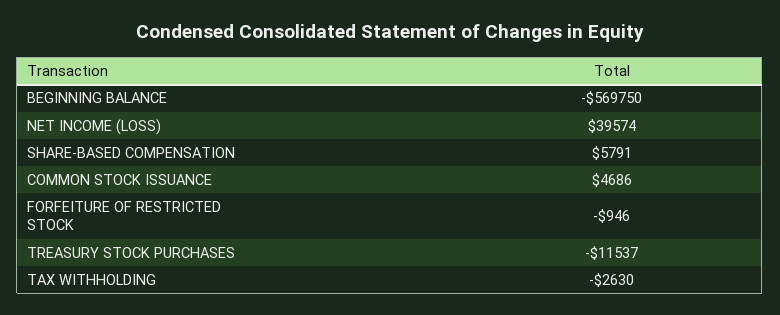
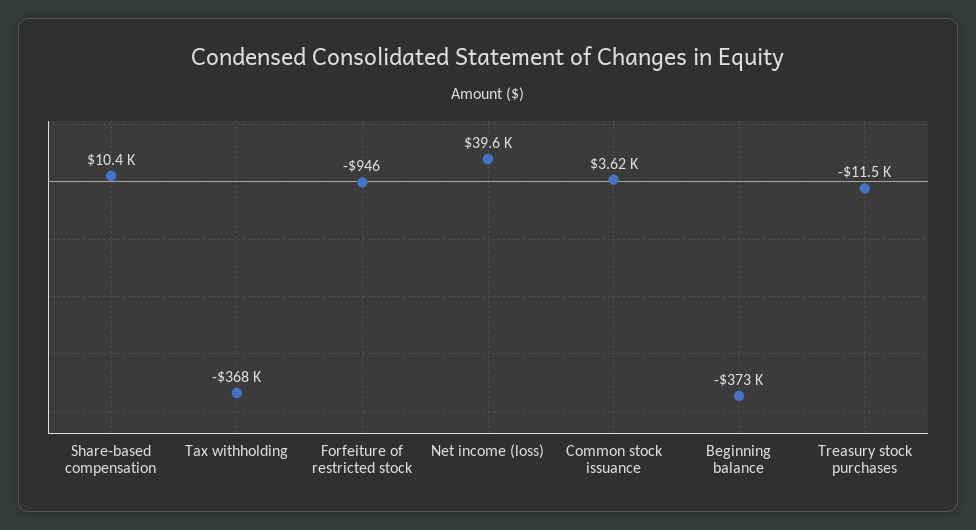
  {
-   "BEGINNING BALANCE": -569750,
+   "BEGINNING BALANCE": -373000,
    "NET INCOME (LOSS)": 39574,
-   "SHARE-BASED COMPENSATION": 5791,
+   "SHARE-BASED COMPENSATION": 10400,
-   "COMMON STOCK ISSUANCE": 4686,
+   "COMMON STOCK ISSUANCE": 3620,
    "FORFEITURE OF RESTRICTED STOCK": -946,
    "TREASURY STOCK PURCHASES": -11537,
-   "TAX WITHHOLDING": -2630
+   "TAX WITHHOLDING": -368000
  }

